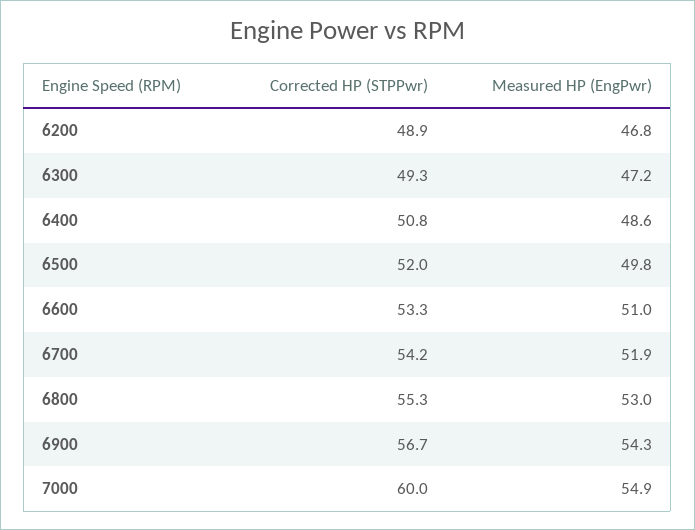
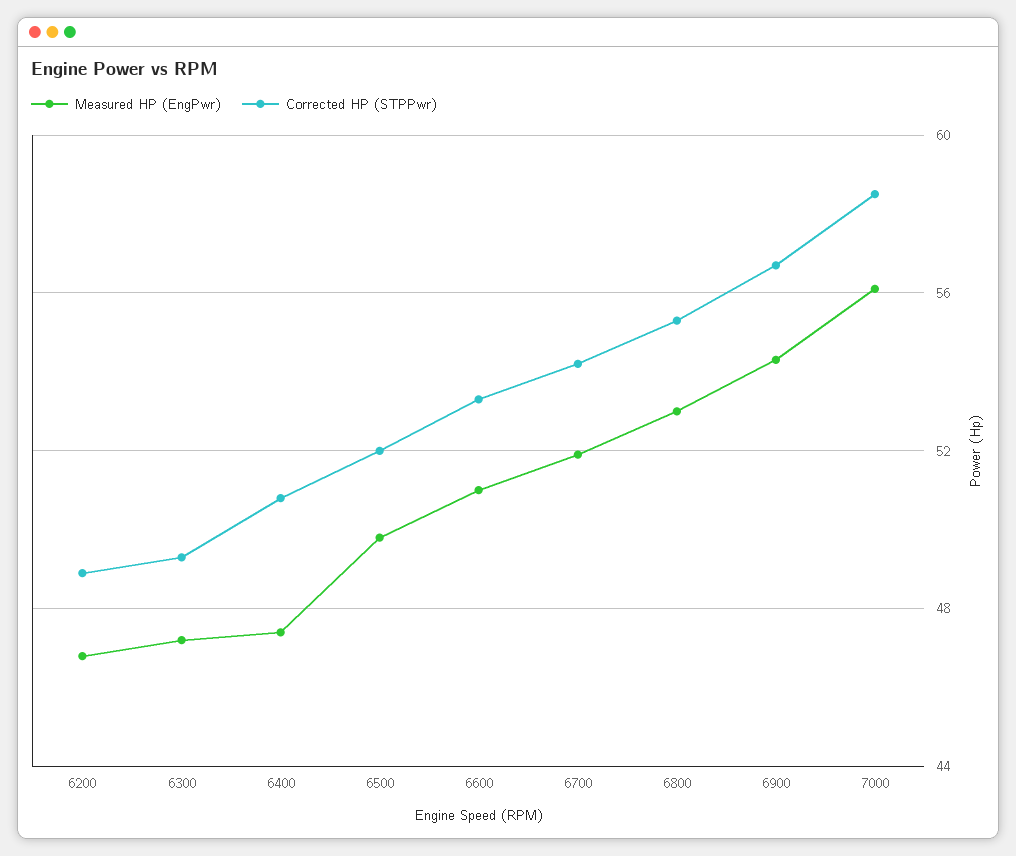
  {
    "Corrected HP (STPPwr)": {
      "6200": 48.9,
      "6300": 49.3,
      "6400": 50.8,
      "6500": 52,
      "6600": 53.3,
      "6700": 54.2,
      "6800": 55.3,
      "6900": 56.7,
-     "7000": 60
+     "7000": 58.5
    },
    "Measured HP (EngPwr)": {
      "6200": 46.8,
      "6300": 47.2,
-     "6400": 48.6,
+     "6400": 47.5,
      "6500": 49.8,
      "6600": 51,
      "6700": 51.9,
      "6800": 53,
      "6900": 54.3,
-     "7000": 54.9
+     "7000": 56
    }
  }

